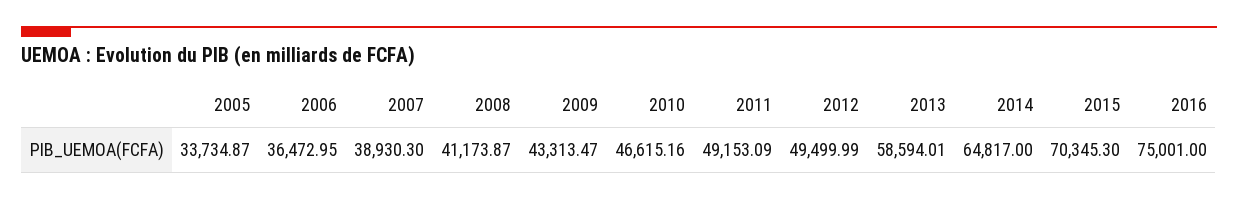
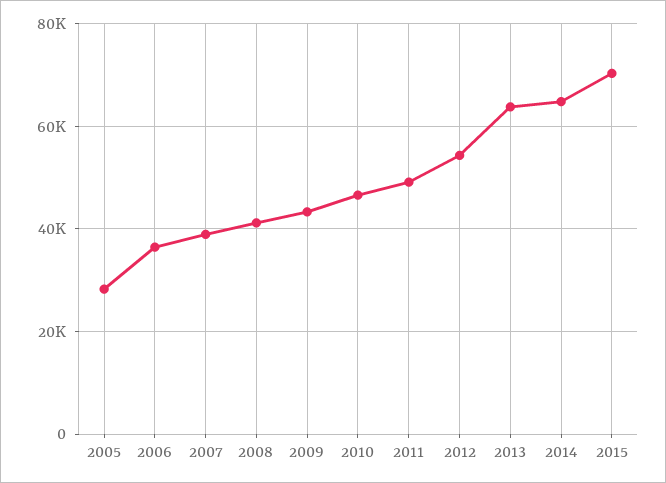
  {
-   "2005": 33734.87,
+   "2005": 28000,
    "2006": 36472.95,
    "2007": 38930.3,
    "2008": 41173.87,
    "2009": 43313.47,
    "2010": 46615.16,
    "2011": 49153.09,
-   "2012": 49499.99,
+   "2012": 54000,
-   "2013": 58594.01,
+   "2013": 64000,
    "2014": 64817,
-   "2015": 70345.3,
+   "2015": 70345.3
-   "2016": 75001
  }

